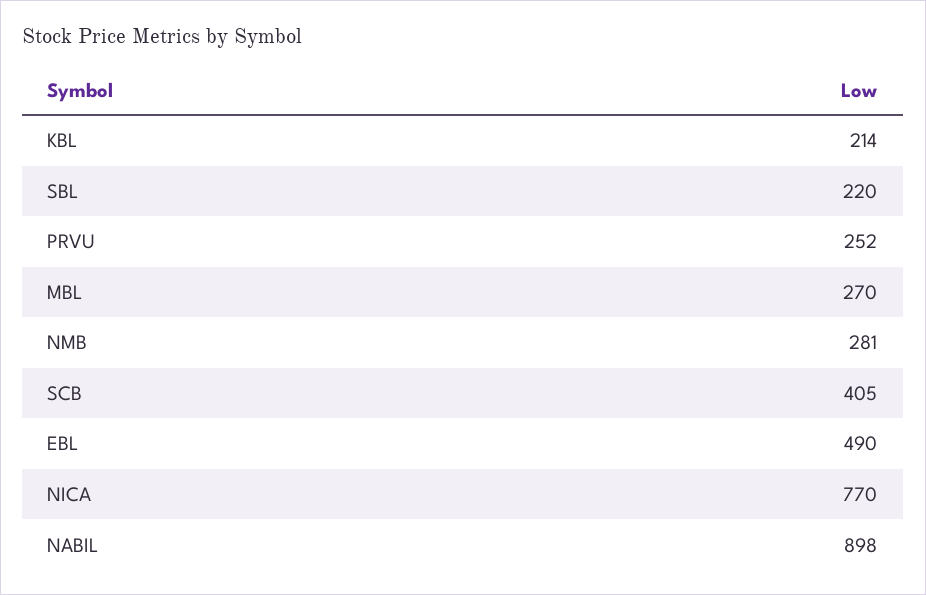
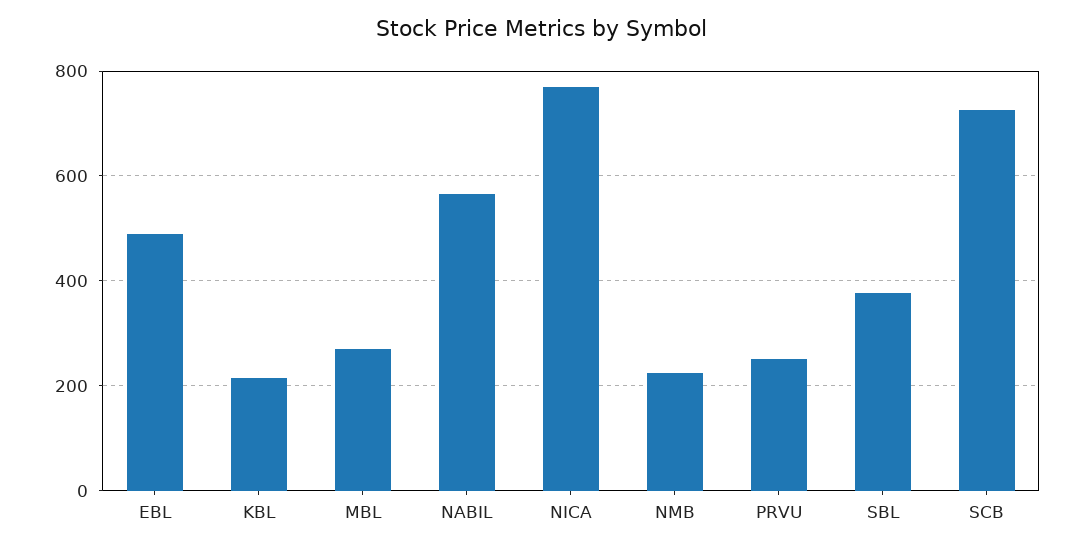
  {
    "KBL": 214,
-   "SBL": 220,
+   "SBL": 380,
    "PRVU": 252,
    "MBL": 270,
-   "NMB": 281,
+   "NMB": 220,
-   "SCB": 405,
+   "SCB": 720,
    "EBL": 490,
    "NICA": 770,
-   "NABIL": 898
+   "NABIL": 560
  }

